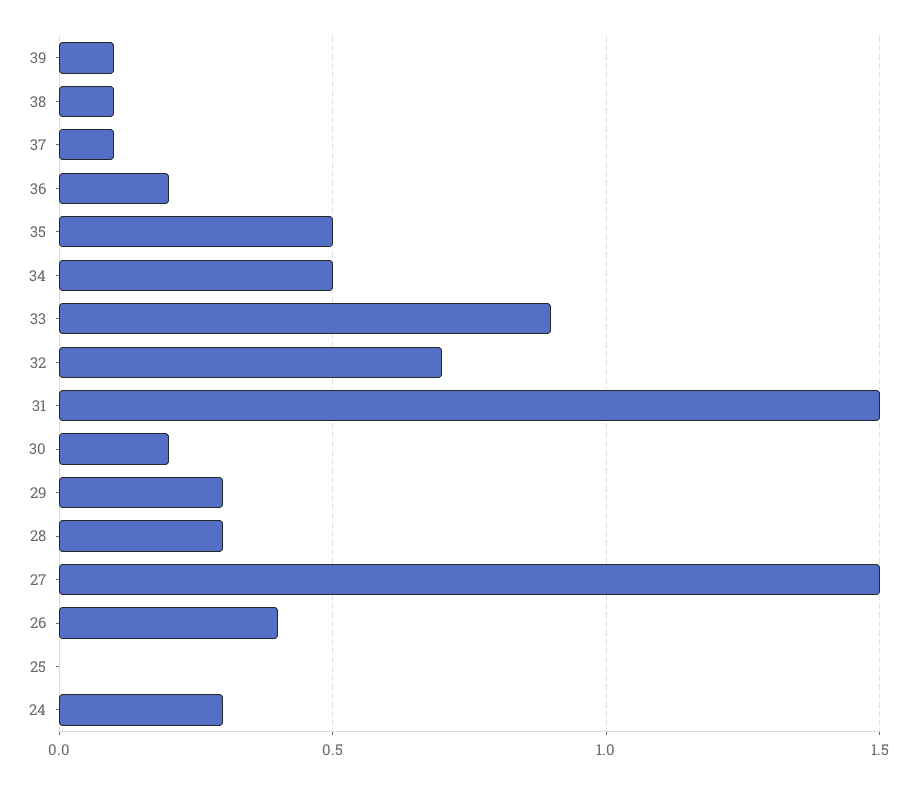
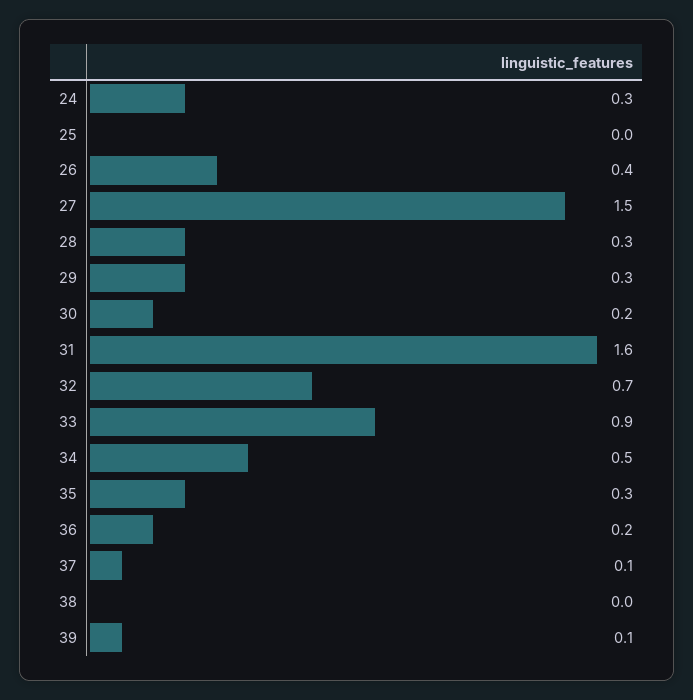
  {
    "39": 0.1,
-   "38": 0.1,
+   "38": 0,
    "37": 0.1,
    "36": 0.2,
-   "35": 0.5,
+   "35": 0.3,
    "34": 0.5,
    "33": 0.9,
    "32": 0.7,
-   "31": 1.5,
+   "31": 1.6,
    "30": 0.2,
    "29": 0.3,
    "28": 0.3,
    "27": 1.5,
    "26": 0.4,
    "25": 0,
    "24": 0.3
  }

